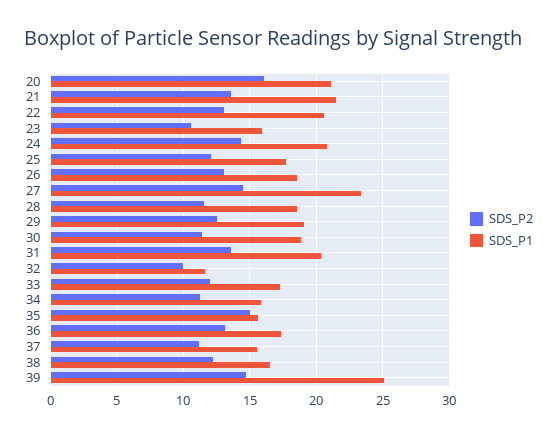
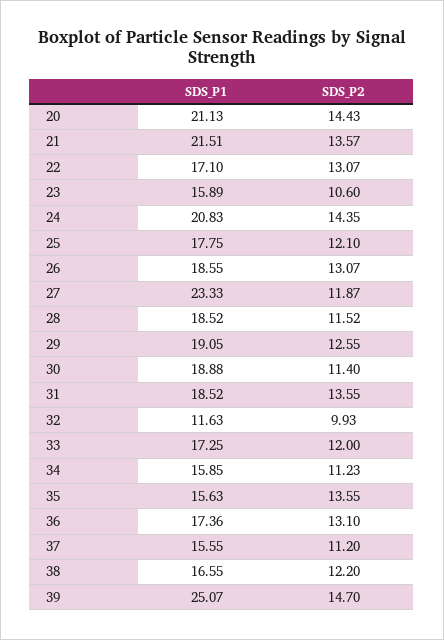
  {
    "SDS_P2": {
-     "20": 16,
+     "20": 14.43,
      "21": 13.57,
      "22": 13.07,
      "23": 10.6,
      "24": 14.35,
      "25": 12.1,
      "26": 13.07,
-     "27": 14.5,
+     "27": 11.87,
      "28": 11.52,
      "29": 12.55,
      "30": 11.4,
      "31": 13.55,
      "32": 9.93,
      "33": 12,
      "34": 11.23,
-     "35": 15,
+     "35": 13.55,
      "36": 13.1,
      "37": 11.2,
      "38": 12.2,
      "39": 14.7
    },
    "SDS_P1": {
      "20": 21.13,
      "21": 21.51,
-     "22": 20.5,
+     "22": 17.1,
      "23": 15.89,
      "24": 20.83,
      "25": 17.75,
      "26": 18.55,
      "27": 23.33,
      "28": 18.52,
      "29": 19.05,
      "30": 18.88,
-     "31": 20.5,
+     "31": 18.52,
      "32": 11.63,
      "33": 17.25,
      "34": 15.85,
      "35": 15.63,
      "36": 17.36,
      "37": 15.55,
      "38": 16.55,
      "39": 25.07
    }
  }

